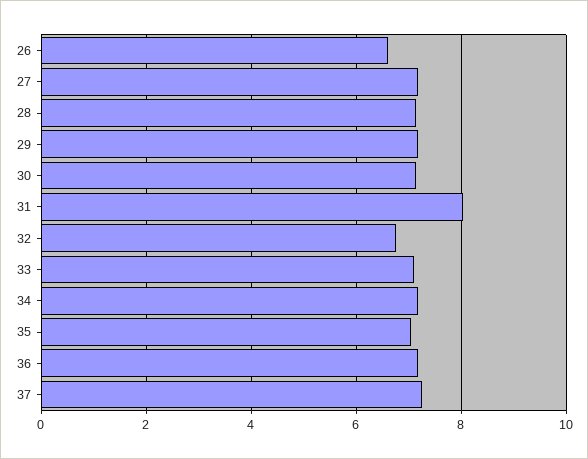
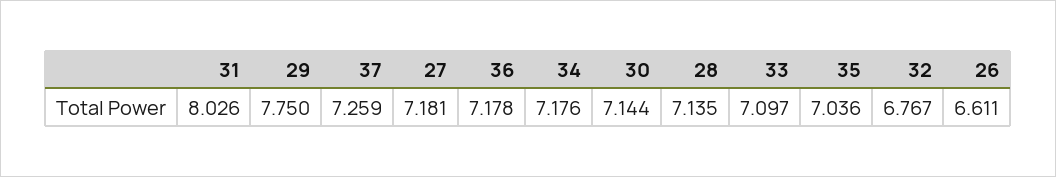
  {
    "26": 6.611,
    "27": 7.181,
    "28": 7.135,
-   "29": 7.2,
+   "29": 7.75,
    "30": 7.144,
    "31": 8.026,
    "32": 6.767,
    "33": 7.097,
    "34": 7.176,
    "35": 7.036,
    "36": 7.178,
    "37": 7.259
  }

